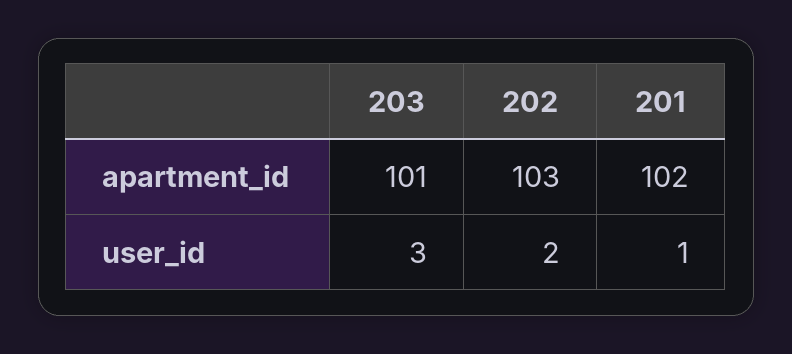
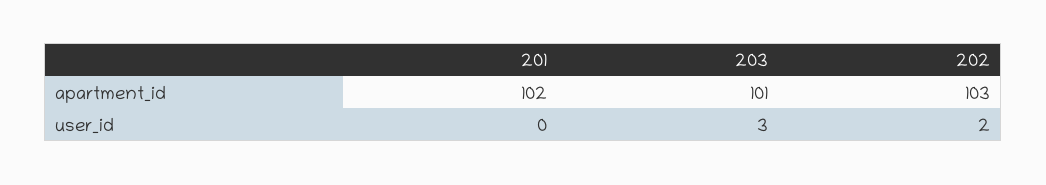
  {
    "203": {
      "apartment_id": 101,
      "user_id": 3
    },
    "202": {
      "apartment_id": 103,
      "user_id": 2
    },
    "201": {
      "apartment_id": 102,
-     "user_id": 1
+     "user_id": 0
    }
  }

